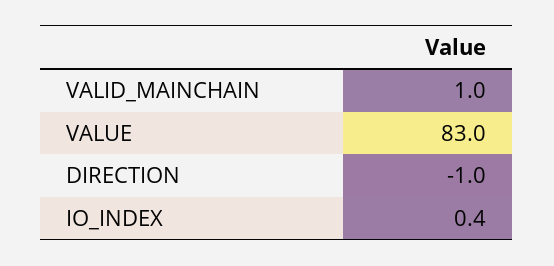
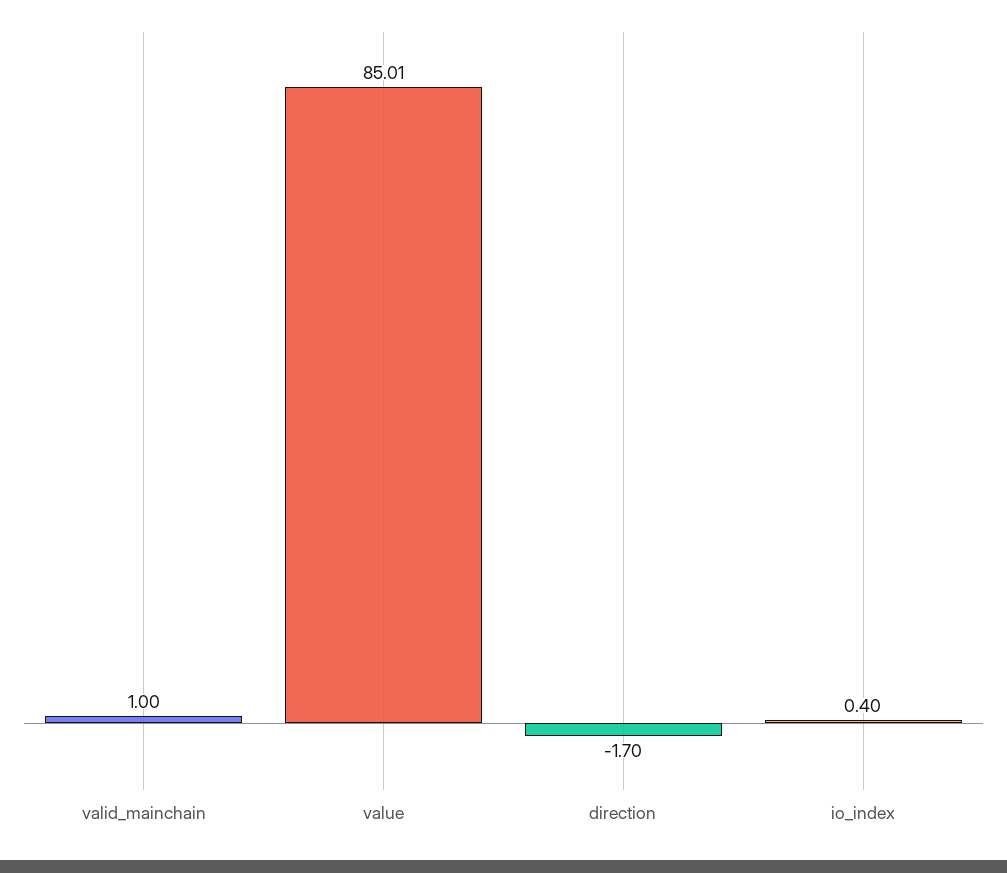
  {
    "VALID_MAINCHAIN": 1,
-   "VALUE": 83,
+   "VALUE": 85.01,
-   "DIRECTION": -1,
+   "DIRECTION": -1.7,
    "IO_INDEX": 0.4
  }

